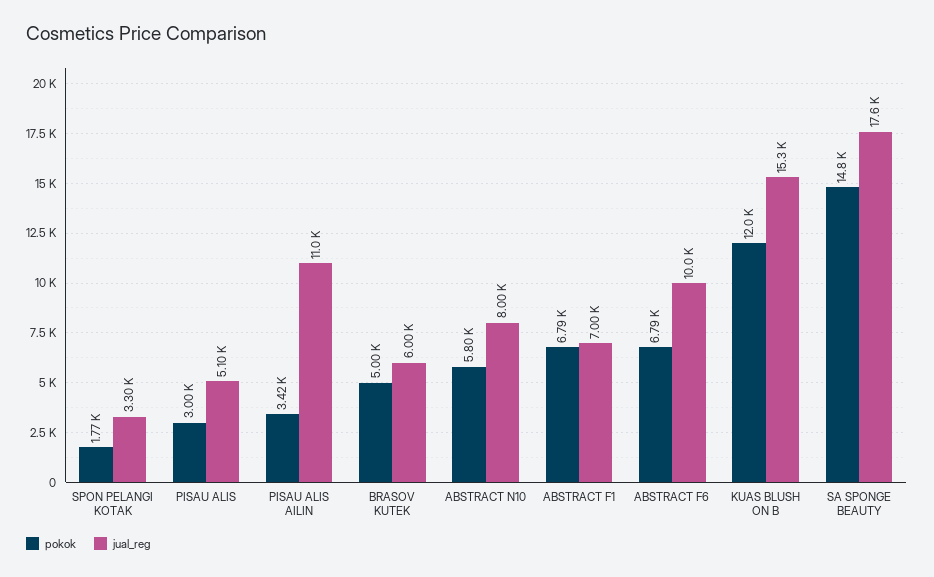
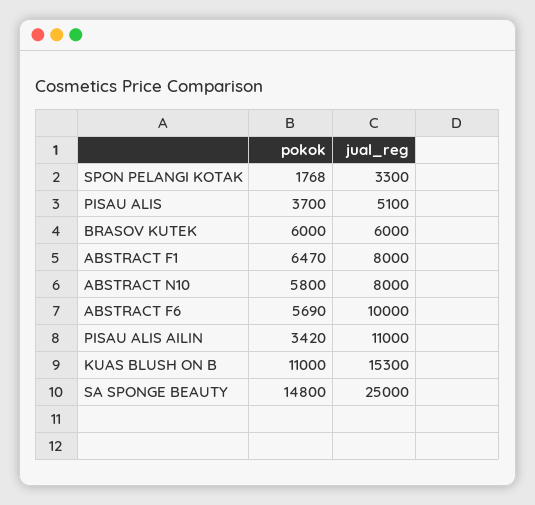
  {
    "pokok": {
      "SPON PELANGI KOTAK": 1768,
-     "PISAU ALIS": 3000,
+     "PISAU ALIS": 3700,
      "PISAU ALIS AILIN": 3420,
-     "BRASOV KUTEK": 5000,
+     "BRASOV KUTEK": 6000,
      "ABSTRACT N10": 5800,
-     "ABSTRACT F1": 6790,
+     "ABSTRACT F1": 6470,
-     "ABSTRACT F6": 6790,
+     "ABSTRACT F6": 5690,
-     "KUAS BLUSH ON B": 12000,
+     "KUAS BLUSH ON B": 11000,
      "SA SPONGE BEAUTY": 14800
    },
    "jual_reg": {
      "SPON PELANGI KOTAK": 3300,
      "PISAU ALIS": 5100,
      "PISAU ALIS AILIN": 11000,
      "BRASOV KUTEK": 6000,
      "ABSTRACT N10": 8000,
-     "ABSTRACT F1": 7000,
+     "ABSTRACT F1": 8000,
      "ABSTRACT F6": 10000,
      "KUAS BLUSH ON B": 15300,
-     "SA SPONGE BEAUTY": 17600
+     "SA SPONGE BEAUTY": 25000
    }
  }

